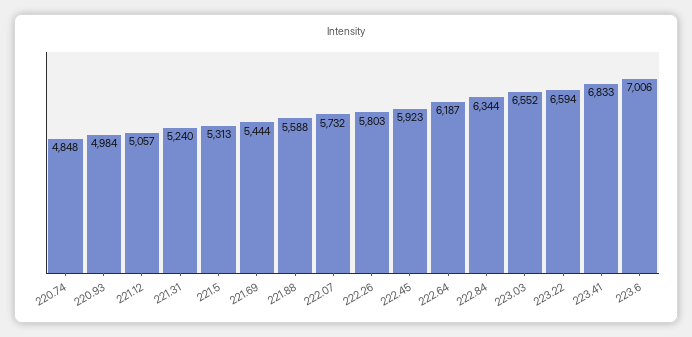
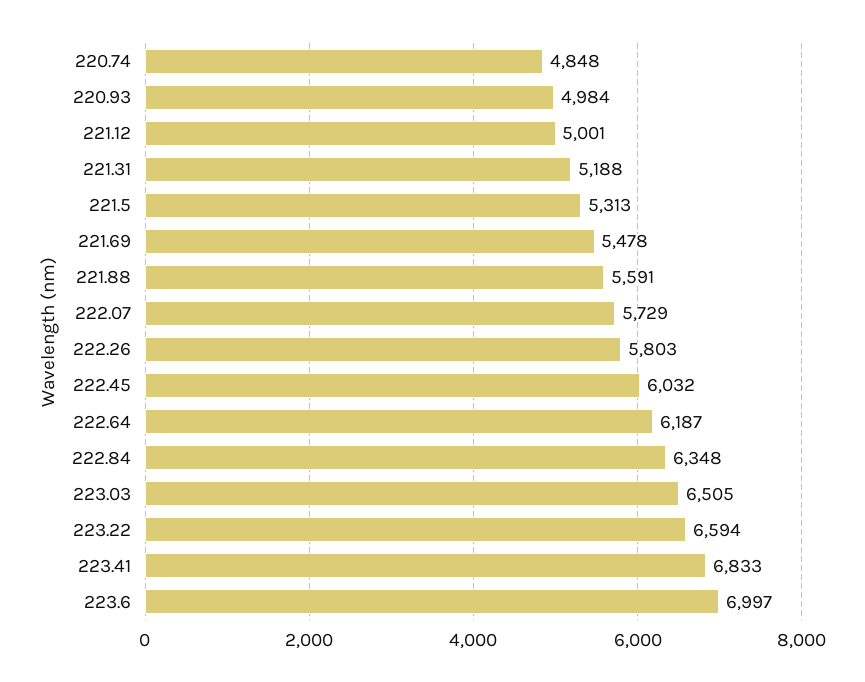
  {
    "220.74": 4848,
    "220.93": 4984,
-   "221.12": 5057,
+   "221.12": 5001,
-   "221.31": 5240,
+   "221.31": 5188,
    "221.5": 5313,
-   "221.69": 5444,
+   "221.69": 5478,
-   "221.88": 5588,
+   "221.88": 5591,
-   "222.07": 5732,
+   "222.07": 5729,
    "222.26": 5803,
-   "222.45": 5923,
+   "222.45": 6032,
    "222.64": 6187,
-   "222.84": 6344,
+   "222.84": 6348,
-   "223.03": 6552,
+   "223.03": 6505,
    "223.22": 6594,
    "223.41": 6833,
-   "223.6": 7006
+   "223.6": 6997
  }

